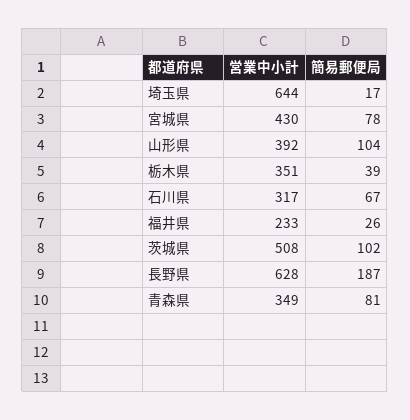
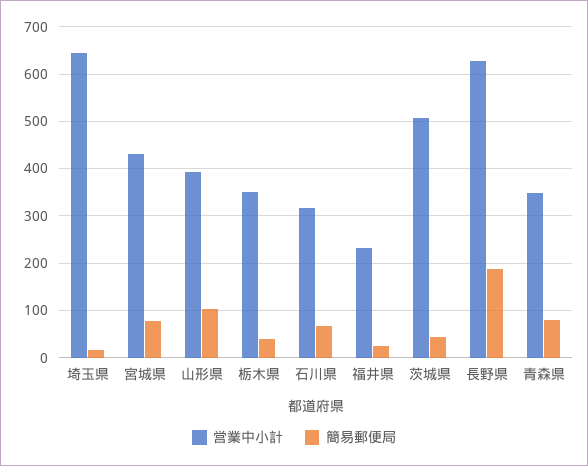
  {
    "営業中小計": {
      "埼玉県": 644,
      "宮城県": 430,
      "山形県": 392,
      "栃木県": 351,
      "石川県": 317,
      "福井県": 233,
      "茨城県": 508,
      "長野県": 628,
      "青森県": 349
    },
    "簡易郵便局": {
      "埼玉県": 17,
      "宮城県": 78,
      "山形県": 104,
      "栃木県": 39,
      "石川県": 67,
      "福井県": 26,
-     "茨城県": 102,
+     "茨城県": 40,
      "長野県": 187,
      "青森県": 81
    }
  }

